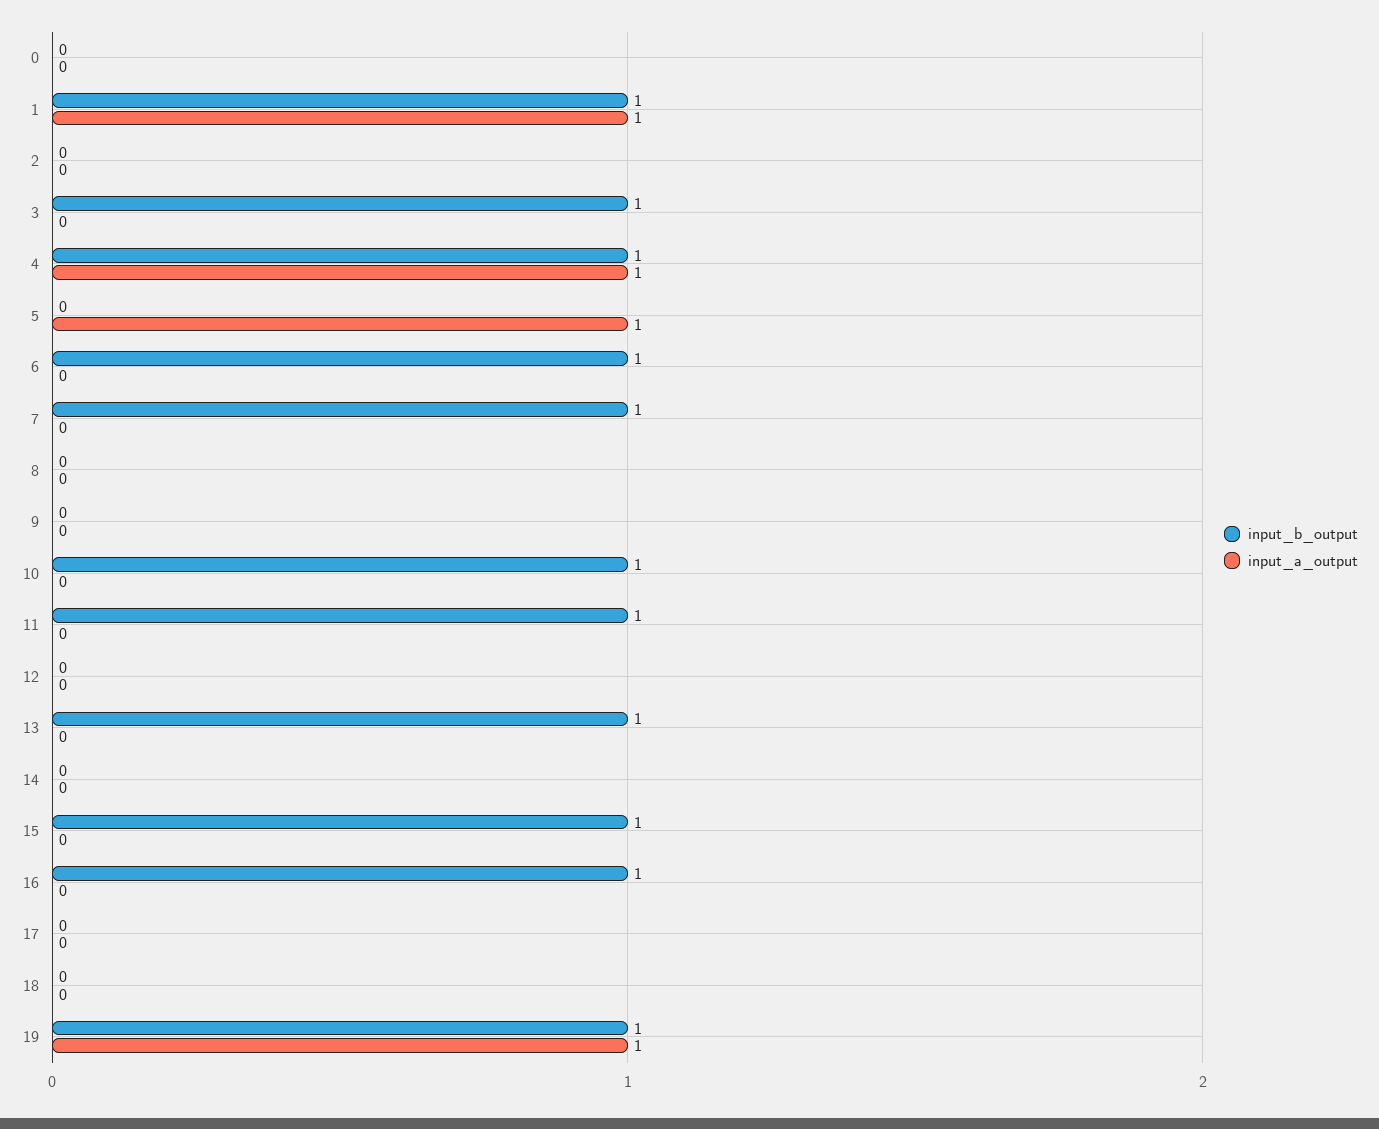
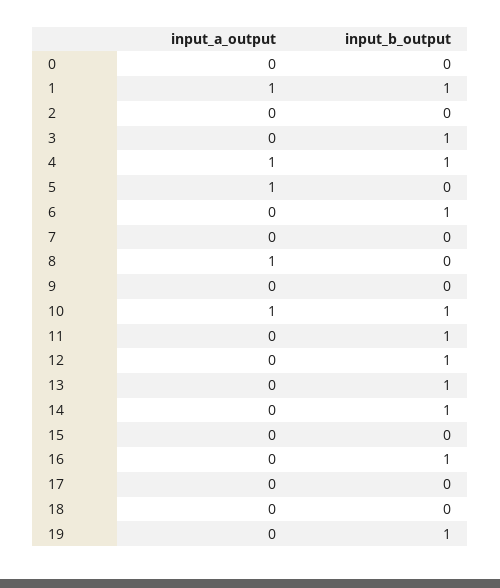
  {
    "input_b_output": {
      "0": 0,
      "1": 1,
      "2": 0,
      "3": 1,
      "4": 1,
      "5": 0,
      "6": 1,
-     "7": 1,
+     "7": 0,
      "8": 0,
      "9": 0,
      "10": 1,
      "11": 1,
-     "12": 0,
+     "12": 1,
      "13": 1,
-     "14": 0,
+     "14": 1,
-     "15": 1,
+     "15": 0,
      "16": 1,
      "17": 0,
      "18": 0,
      "19": 1
    },
    "input_a_output": {
      "0": 0,
      "1": 1,
      "2": 0,
      "3": 0,
      "4": 1,
      "5": 1,
      "6": 0,
      "7": 0,
-     "8": 0,
+     "8": 1,
      "9": 0,
-     "10": 0,
+     "10": 1,
      "11": 0,
      "12": 0,
      "13": 0,
      "14": 0,
      "15": 0,
      "16": 0,
      "17": 0,
      "18": 0,
-     "19": 1
+     "19": 0
    }
  }

